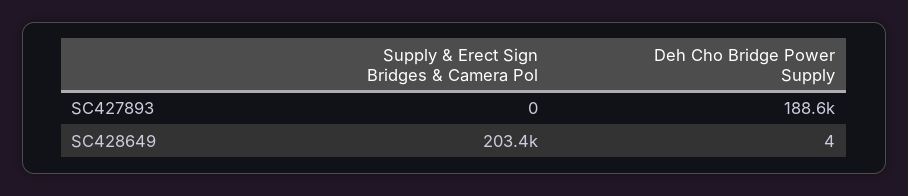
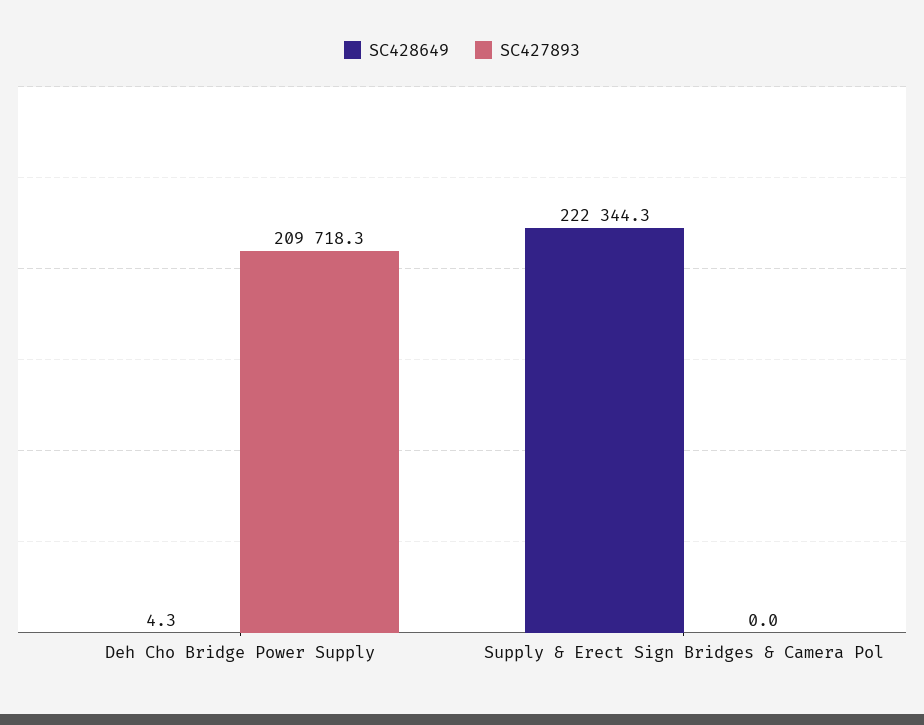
  {
    "SC427893": {
      "Supply & Erect Sign Bridges & Camera Pol": 0,
-     "Deh Cho Bridge Power Supply": 188600
+     "Deh Cho Bridge Power Supply": 209718.3
    },
    "SC428649": {
-     "Supply & Erect Sign Bridges & Camera Pol": 203400,
+     "Supply & Erect Sign Bridges & Camera Pol": 222344.3,
      "Deh Cho Bridge Power Supply": 4.3
    }
  }

